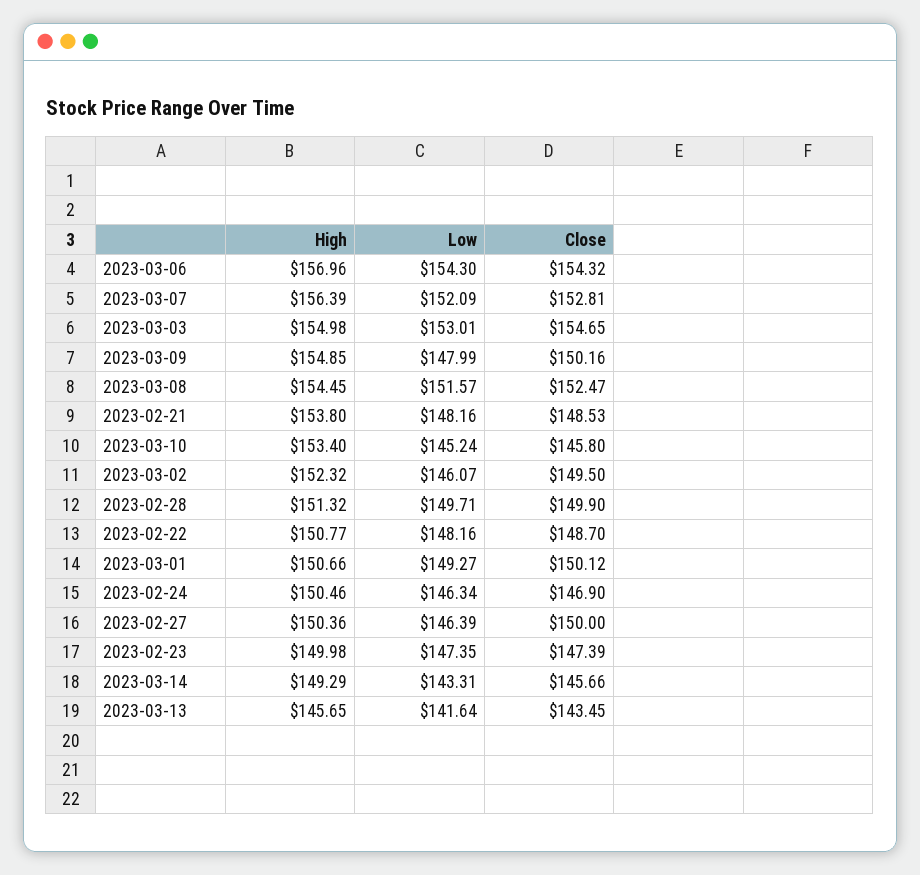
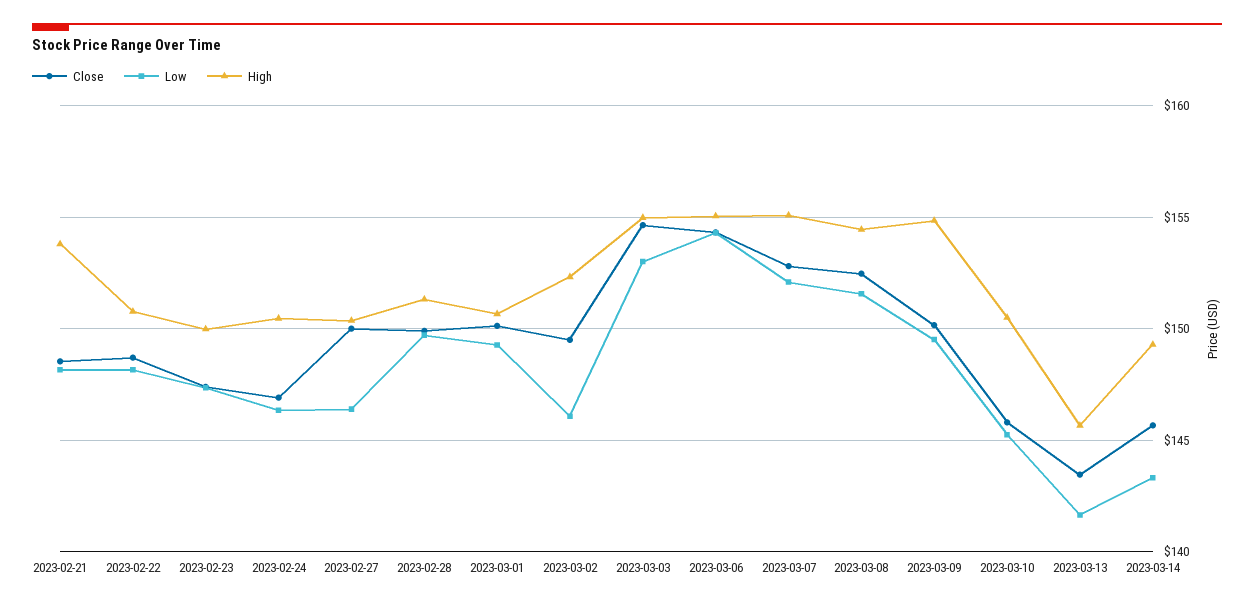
  {
    "High": {
-     "2023-03-06": 156.96,
+     "2023-03-06": 155,
-     "2023-03-07": 156.39,
+     "2023-03-07": 155,
      "2023-03-03": 154.98,
      "2023-03-09": 154.85,
      "2023-03-08": 154.45,
      "2023-02-21": 153.8,
-     "2023-03-10": 153.4,
+     "2023-03-10": 150.5,
      "2023-03-02": 152.32,
      "2023-02-28": 151.32,
      "2023-02-22": 150.77,
      "2023-03-01": 150.66,
      "2023-02-24": 150.46,
      "2023-02-27": 150.36,
      "2023-02-23": 149.98,
      "2023-03-14": 149.29,
      "2023-03-13": 145.65
    },
    "Low": {
      "2023-03-06": 154.3,
      "2023-03-07": 152.09,
      "2023-03-03": 153.01,
-     "2023-03-09": 147.99,
+     "2023-03-09": 149.5,
      "2023-03-08": 151.57,
      "2023-02-21": 148.16,
      "2023-03-10": 145.24,
      "2023-03-02": 146.07,
      "2023-02-28": 149.71,
      "2023-02-22": 148.16,
      "2023-03-01": 149.27,
      "2023-02-24": 146.34,
      "2023-02-27": 146.39,
      "2023-02-23": 147.35,
      "2023-03-14": 143.31,
      "2023-03-13": 141.64
    },
    "Close": {
      "2023-03-06": 154.32,
      "2023-03-07": 152.81,
      "2023-03-03": 154.65,
      "2023-03-09": 150.16,
      "2023-03-08": 152.47,
      "2023-02-21": 148.53,
      "2023-03-10": 145.8,
      "2023-03-02": 149.5,
      "2023-02-28": 149.9,
      "2023-02-22": 148.7,
      "2023-03-01": 150.12,
      "2023-02-24": 146.9,
      "2023-02-27": 150,
      "2023-02-23": 147.39,
      "2023-03-14": 145.66,
      "2023-03-13": 143.45
    }
  }

